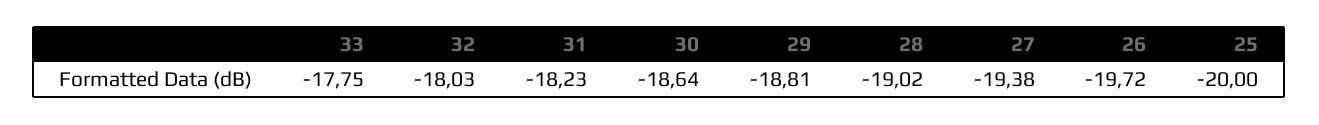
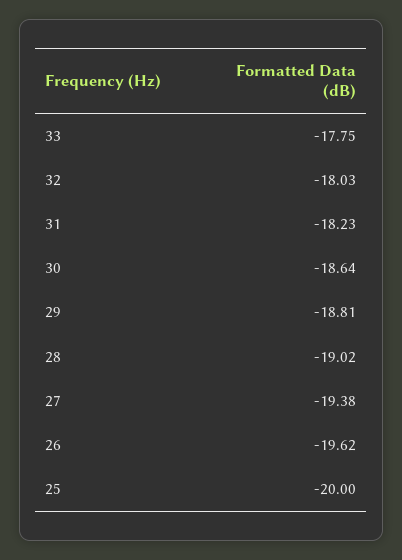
  {
    "33": -17.75,
    "32": -18.03,
    "31": -18.23,
    "30": -18.64,
    "29": -18.81,
    "28": -19.02,
    "27": -19.38,
-   "26": -19.72,
+   "26": -19.62,
    "25": -20
  }

